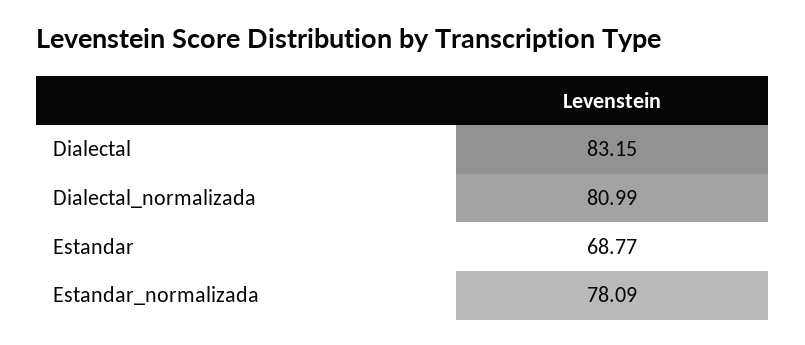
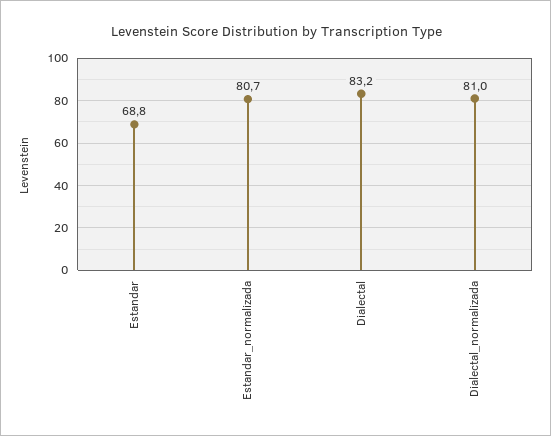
  {
    "Dialectal": 83.15,
    "Dialectal_normalizada": 80.99,
    "Estandar": 68.77,
-   "Estandar_normalizada": 78.09
+   "Estandar_normalizada": 80.7
  }

